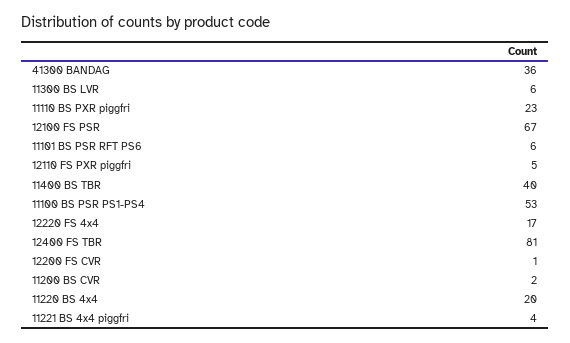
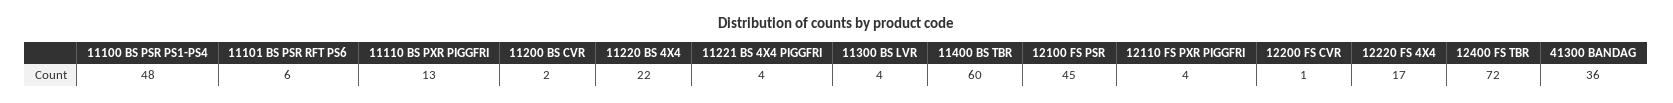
  {
    "41300 BANDAG": 36,
-   "11300 BS LVR": 6,
+   "11300 BS LVR": 4,
-   "11110 BS PXR piggfri": 23,
+   "11110 BS PXR piggfri": 13,
-   "12100 FS PSR": 67,
+   "12100 FS PSR": 45,
    "11101 BS PSR RFT PS6": 6,
-   "12110 FS PXR piggfri": 5,
+   "12110 FS PXR piggfri": 4,
-   "11400 BS TBR": 40,
+   "11400 BS TBR": 60,
-   "11100 BS PSR PS1-PS4": 53,
+   "11100 BS PSR PS1-PS4": 48,
    "12220 FS 4x4": 17,
-   "12400 FS TBR": 81,
+   "12400 FS TBR": 72,
    "12200 FS CVR": 1,
    "11200 BS CVR": 2,
-   "11220 BS 4x4": 20,
+   "11220 BS 4x4": 22,
    "11221 BS 4x4 piggfri": 4
  }

